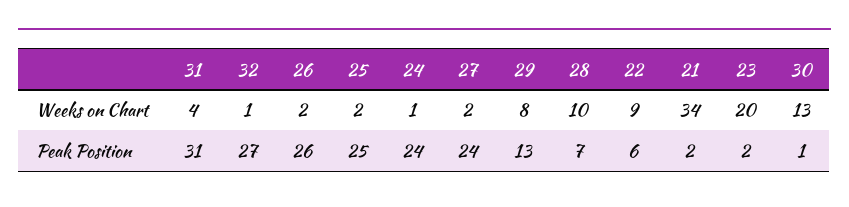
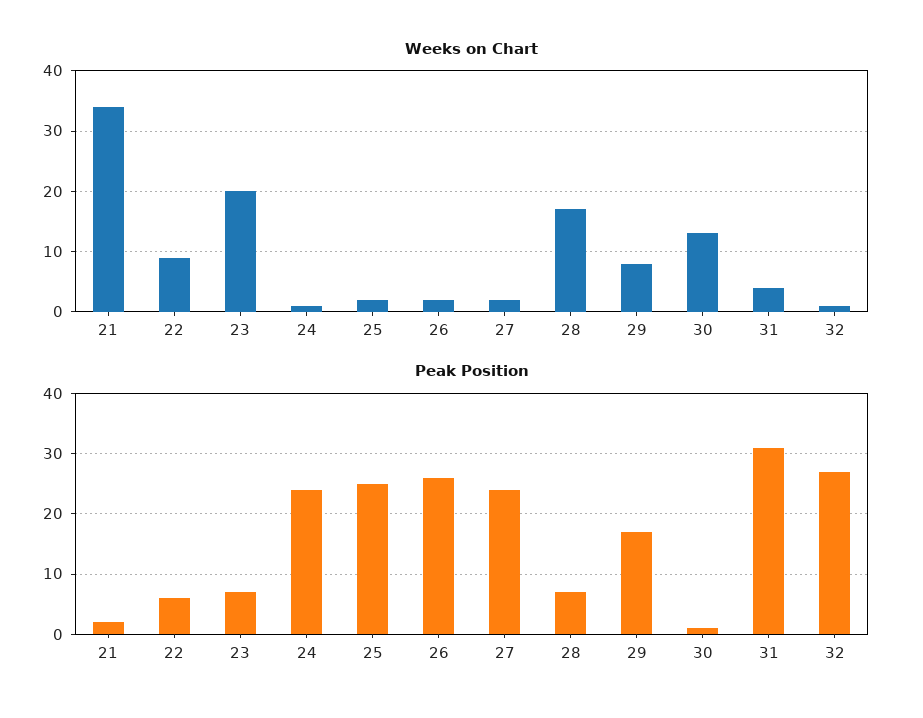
  {
    "Weeks on Chart": {
      "31": 4,
      "32": 1,
      "26": 2,
      "25": 2,
      "24": 1,
      "27": 2,
      "29": 8,
-     "28": 10,
+     "28": 17,
      "22": 9,
      "21": 34,
      "23": 20,
      "30": 13
    },
    "Peak Position": {
      "31": 31,
      "32": 27,
      "26": 26,
      "25": 25,
      "24": 24,
      "27": 24,
-     "29": 13,
+     "29": 17,
      "28": 7,
      "22": 6,
      "21": 2,
-     "23": 2,
+     "23": 7,
      "30": 1
    }
  }

